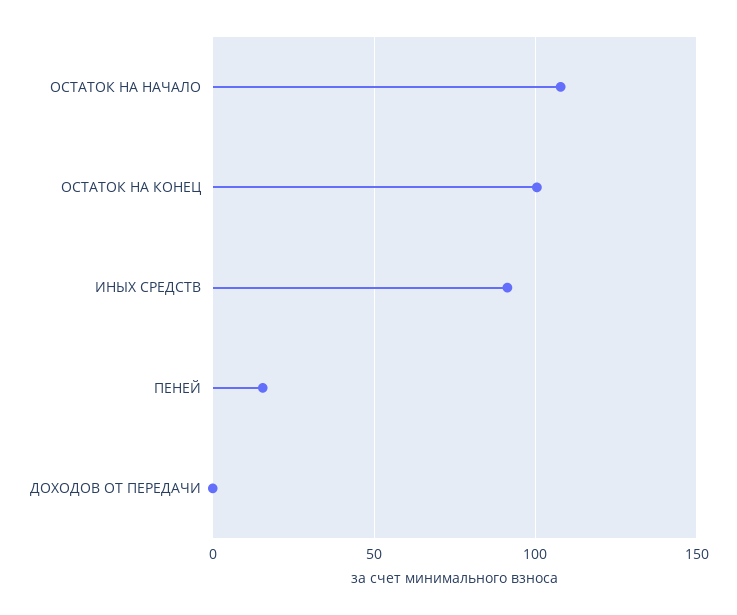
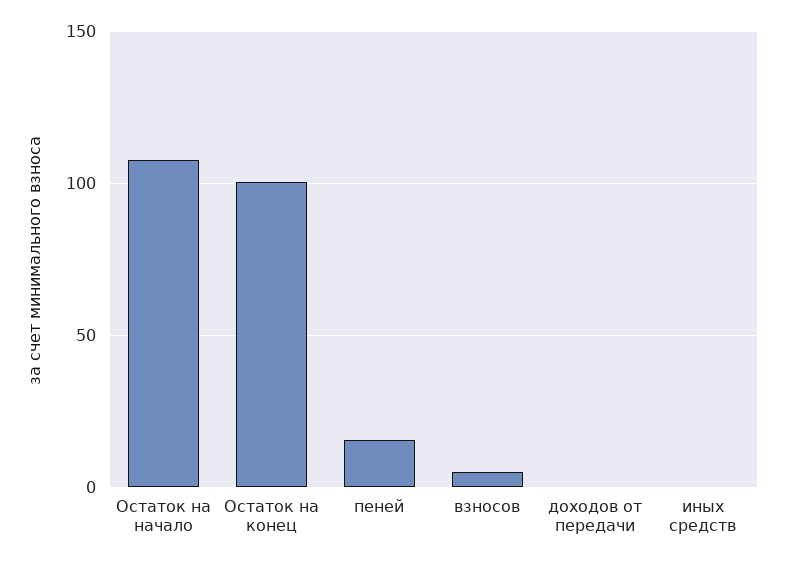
  {
    "ОСТАТОК НА НАЧАЛО": 110,
    "ОСТАТОК НА КОНЕЦ": 100,
-   "ИНЫХ СРЕДСТВ": 90,
+   "ИНЫХ СРЕДСТВ": 0,
    "ПЕНЕЙ": 15,
-   "ДОХОДОВ ОТ ПЕРЕДАЧИ": 0
+   "ДОХОДОВ ОТ ПЕРЕДАЧИ": 0,
+   "взносов": 5
  }

